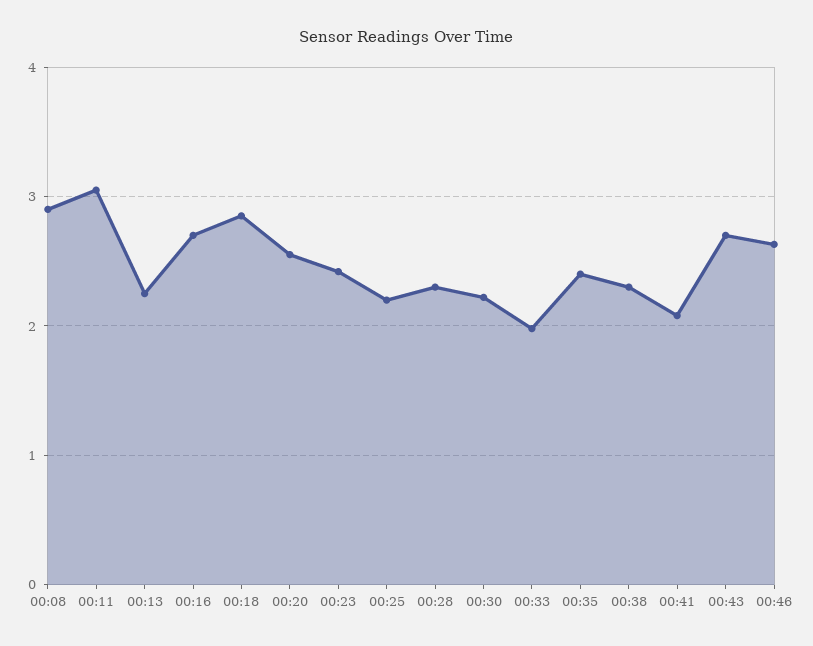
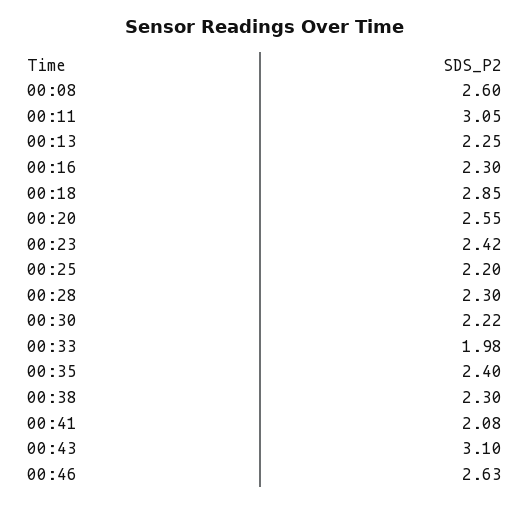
  {
-   "00:08": 2.9,
+   "00:08": 2.6,
    "00:11": 3.05,
    "00:13": 2.25,
-   "00:16": 2.7,
+   "00:16": 2.3,
    "00:18": 2.85,
    "00:20": 2.55,
    "00:23": 2.42,
    "00:25": 2.2,
    "00:28": 2.3,
    "00:30": 2.22,
    "00:33": 1.98,
    "00:35": 2.4,
    "00:38": 2.3,
    "00:41": 2.08,
-   "00:43": 2.7,
+   "00:43": 3.1,
    "00:46": 2.63
  }

